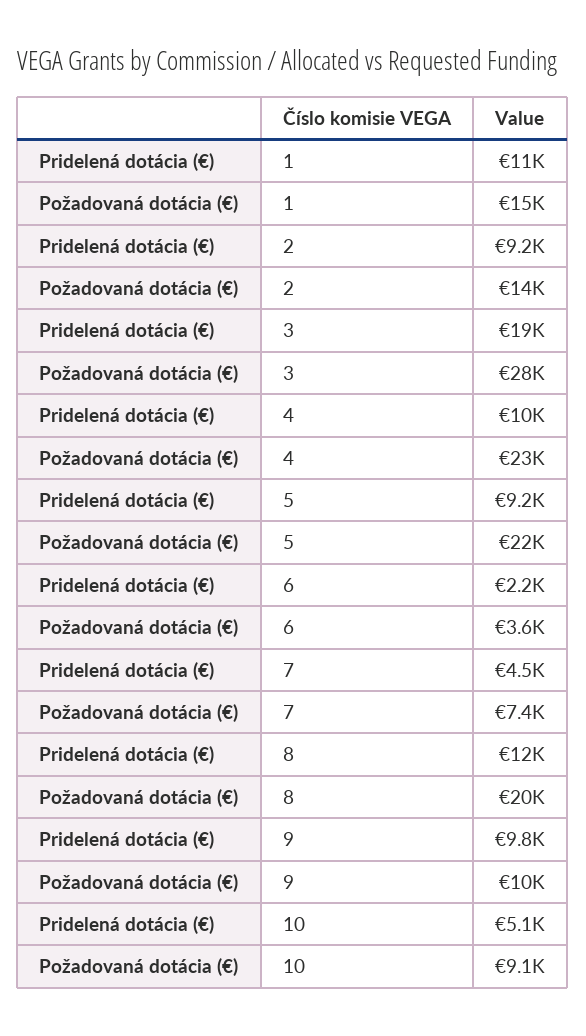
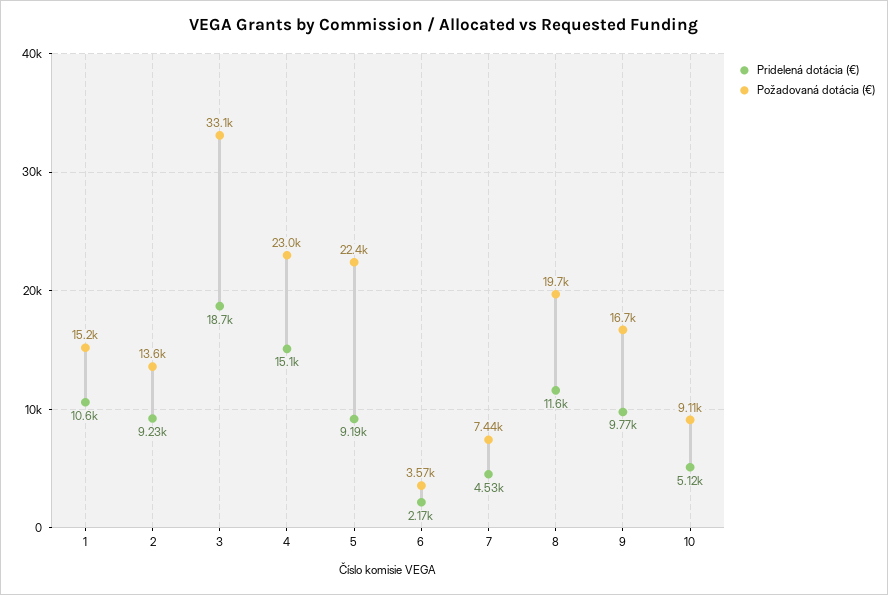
  {
    "Pridelená dotácia (€)": {
      "1": 10600,
      "2": 9230,
      "3": 18700,
-     "4": 10000,
+     "4": 15100,
      "5": 9190,
      "6": 2170,
      "7": 4530,
      "8": 11600,
      "9": 9770,
      "10": 5120
    },
    "Požadovaná dotácia (€)": {
      "1": 15200,
      "2": 13600,
-     "3": 28000,
+     "3": 33100,
      "4": 23000,
      "5": 22400,
      "6": 3570,
      "7": 7440,
      "8": 19700,
-     "9": 10000,
+     "9": 16700,
      "10": 9110
    }
  }

